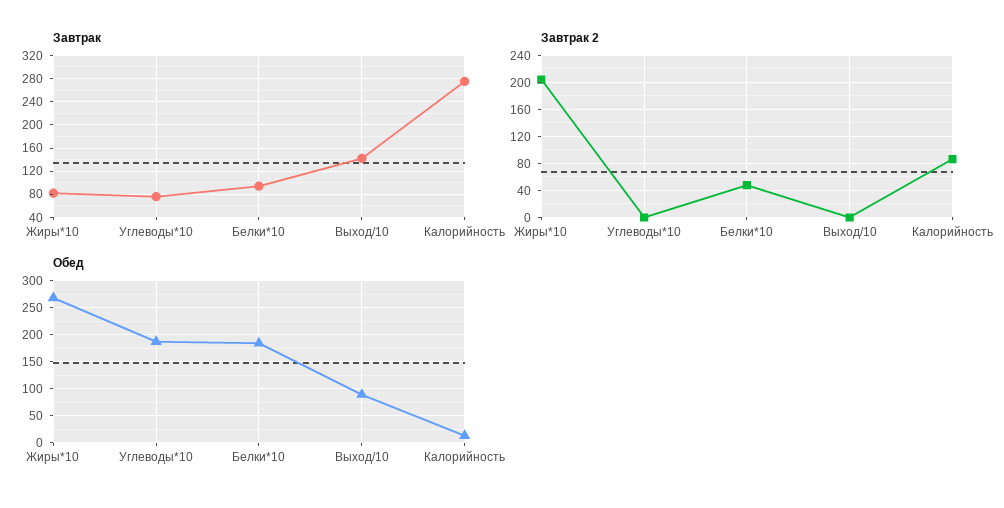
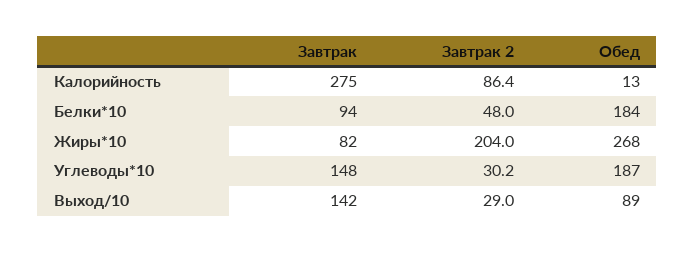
  {
    "Завтрак": {
      "Жиры*10": 82,
-     "Углеводы*10": 80,
+     "Углеводы*10": 148,
      "Белки*10": 94,
      "Выход/10": 142,
      "Калорийность": 275
    },
    "Завтрак 2": {
      "Жиры*10": 204,
-     "Углеводы*10": 0,
+     "Углеводы*10": 30.2,
      "Белки*10": 48,
-     "Выход/10": 0,
+     "Выход/10": 29,
      "Калорийность": 86.4
    },
    "Обед": {
      "Жиры*10": 268,
      "Углеводы*10": 187,
      "Белки*10": 184,
      "Выход/10": 89,
      "Калорийность": 13
    }
  }

